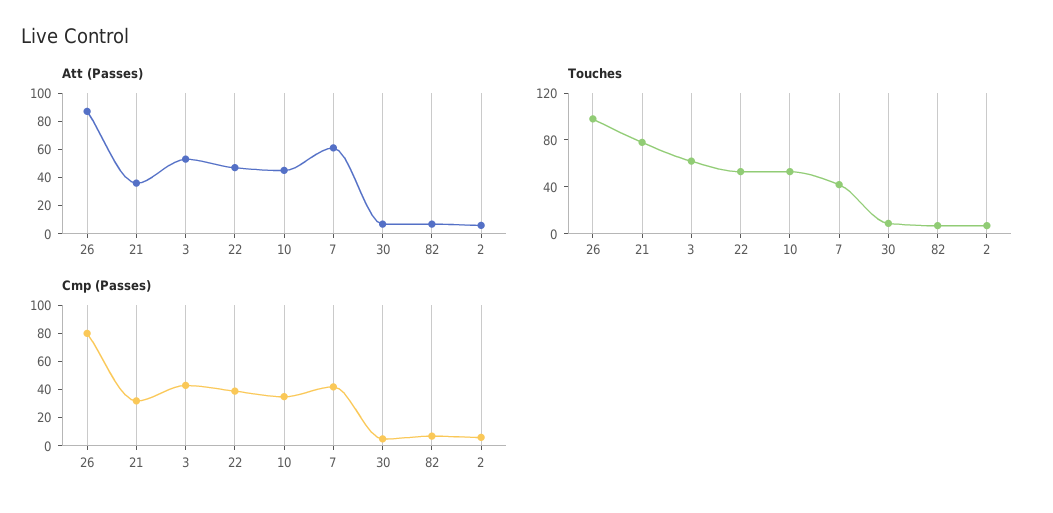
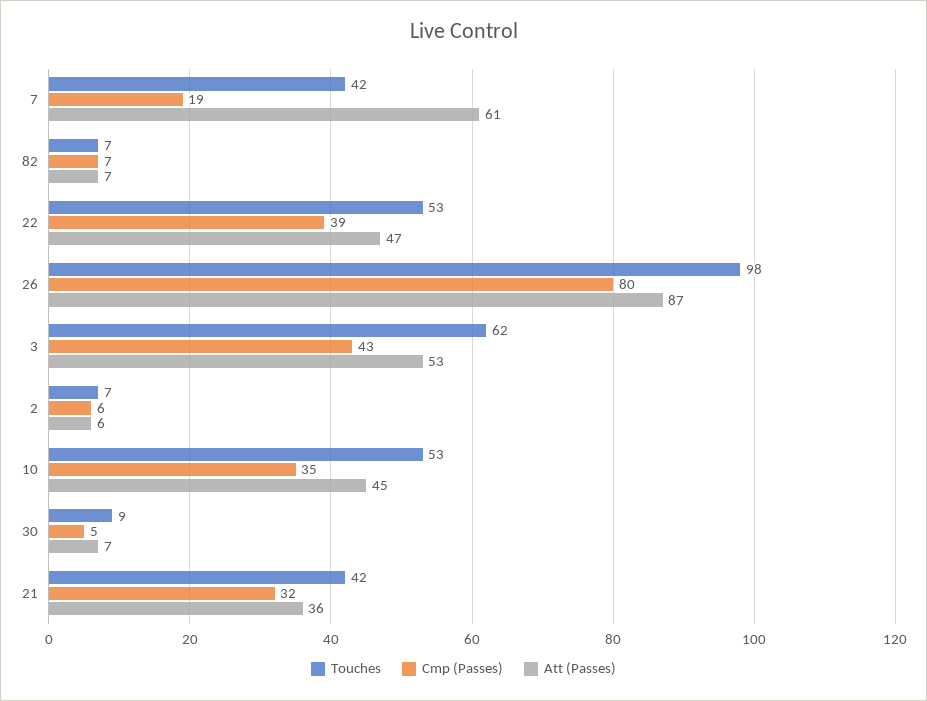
  {
    "Att (Passes)": {
      "26": 87,
      "21": 36,
      "3": 53,
      "22": 47,
      "10": 45,
      "7": 61,
      "30": 7,
      "82": 7,
      "2": 6
    },
    "Touches": {
      "26": 98,
-     "21": 80,
+     "21": 42,
      "3": 62,
      "22": 53,
      "10": 53,
      "7": 42,
      "30": 9,
      "82": 7,
      "2": 7
    },
    "Cmp (Passes)": {
      "26": 80,
      "21": 32,
      "3": 43,
      "22": 39,
      "10": 35,
-     "7": 40,
+     "7": 19,
      "30": 5,
      "82": 7,
      "2": 6
    }
  }

